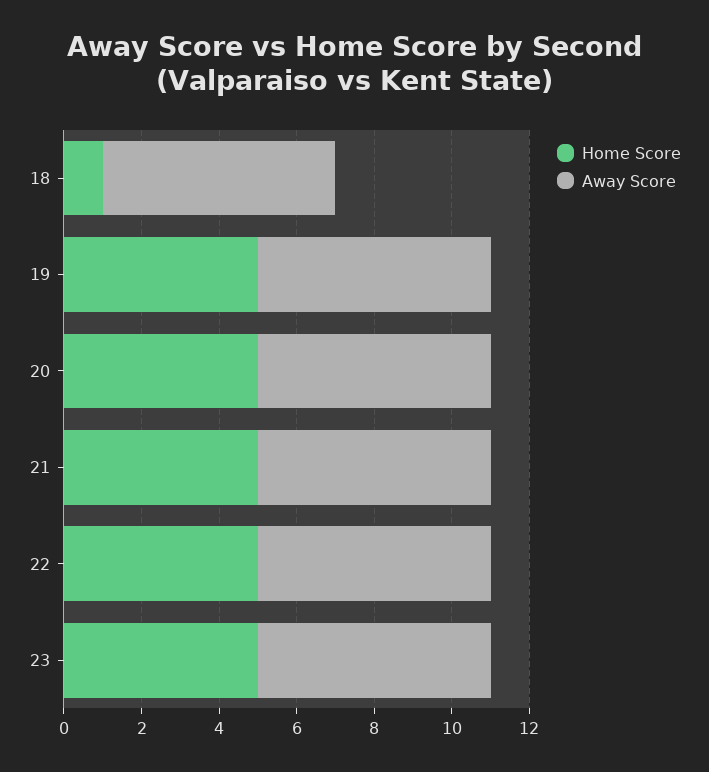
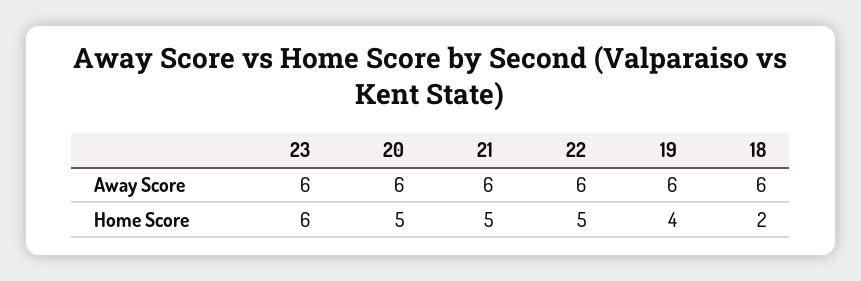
  {
    "Home Score": {
-     "18": 1,
+     "18": 2,
-     "19": 5,
+     "19": 4,
      "20": 5,
      "21": 5,
      "22": 5,
-     "23": 5
+     "23": 6
    },
    "Away Score": {
      "18": 6,
      "19": 6,
      "20": 6,
      "21": 6,
      "22": 6,
      "23": 6
    }
  }

